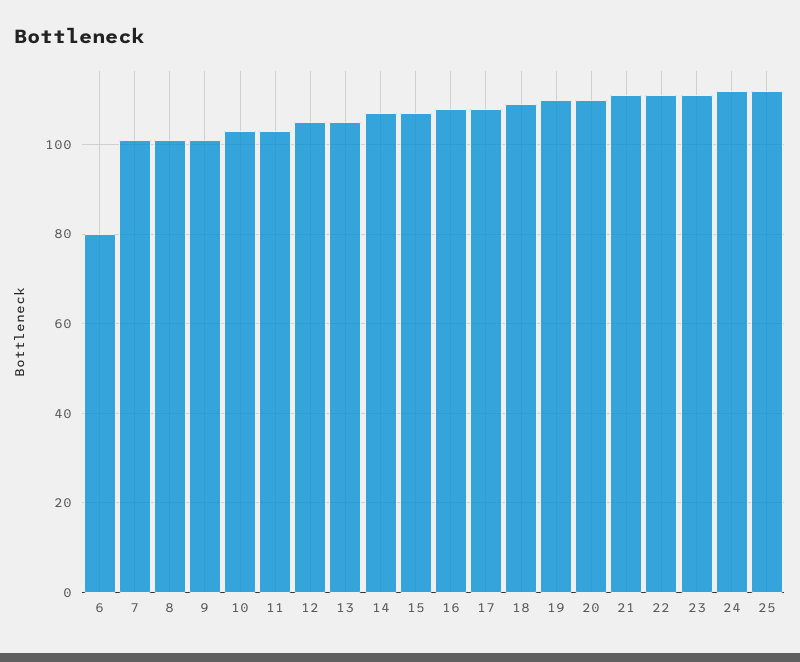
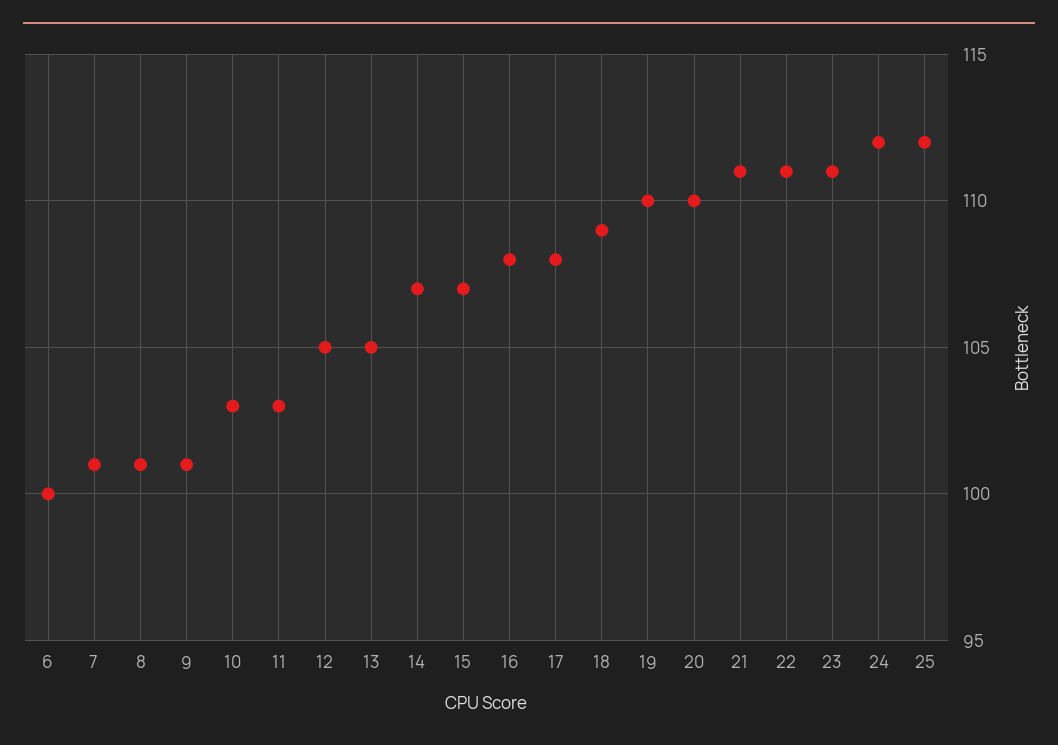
  {
-   "6": 80,
+   "6": 100,
    "7": 101,
    "8": 101,
    "9": 101,
    "10": 103,
    "11": 103,
    "12": 105,
    "13": 105,
    "14": 107,
    "15": 107,
    "16": 108,
    "17": 108,
    "18": 109,
    "19": 110,
    "20": 110,
    "21": 111,
    "22": 111,
    "23": 111,
    "24": 112,
    "25": 112
  }

